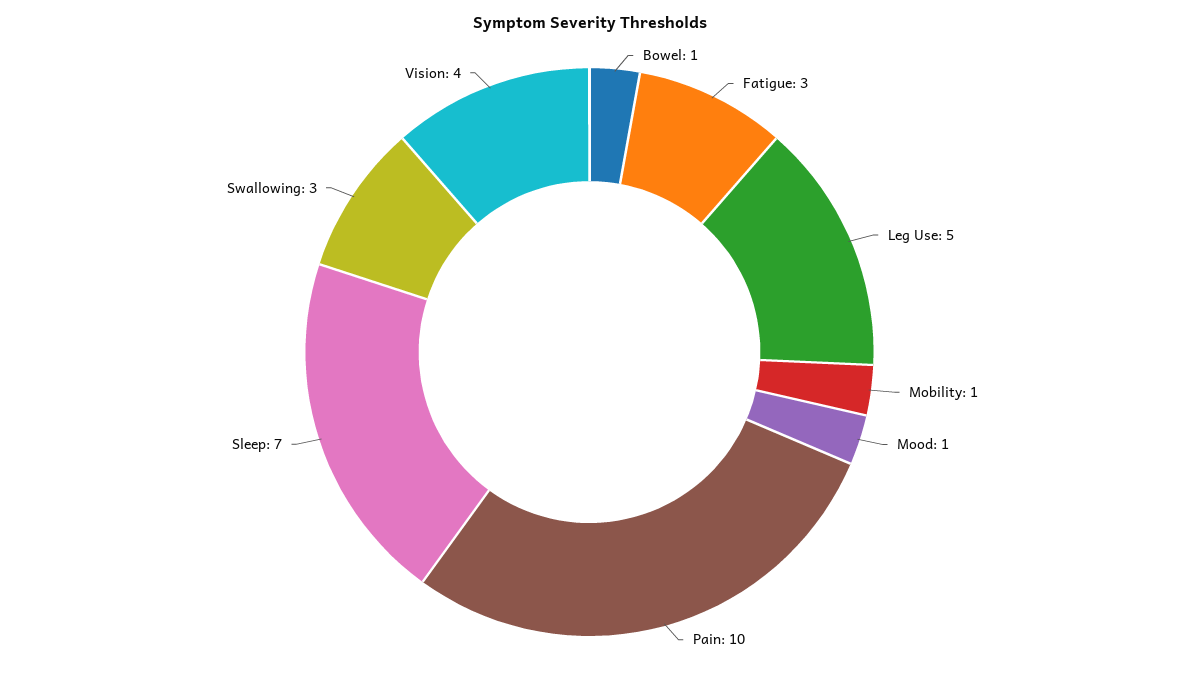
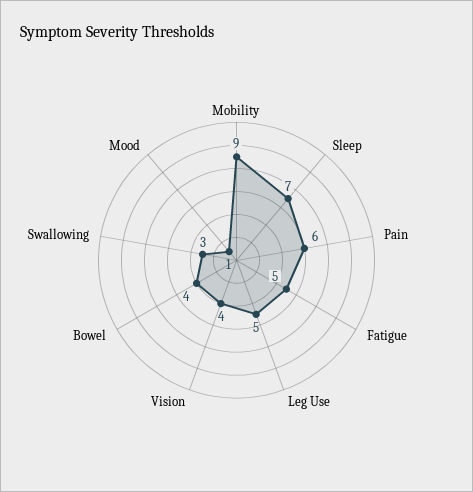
  {
-   "Bowel": 1,
+   "Bowel": 4,
-   "Fatigue": 3,
+   "Fatigue": 5,
    "Leg Use": 5,
-   "Mobility": 1,
+   "Mobility": 9,
    "Mood": 1,
-   "Pain": 10,
+   "Pain": 6,
    "Sleep": 7,
    "Swallowing": 3,
    "Vision": 4
  }

